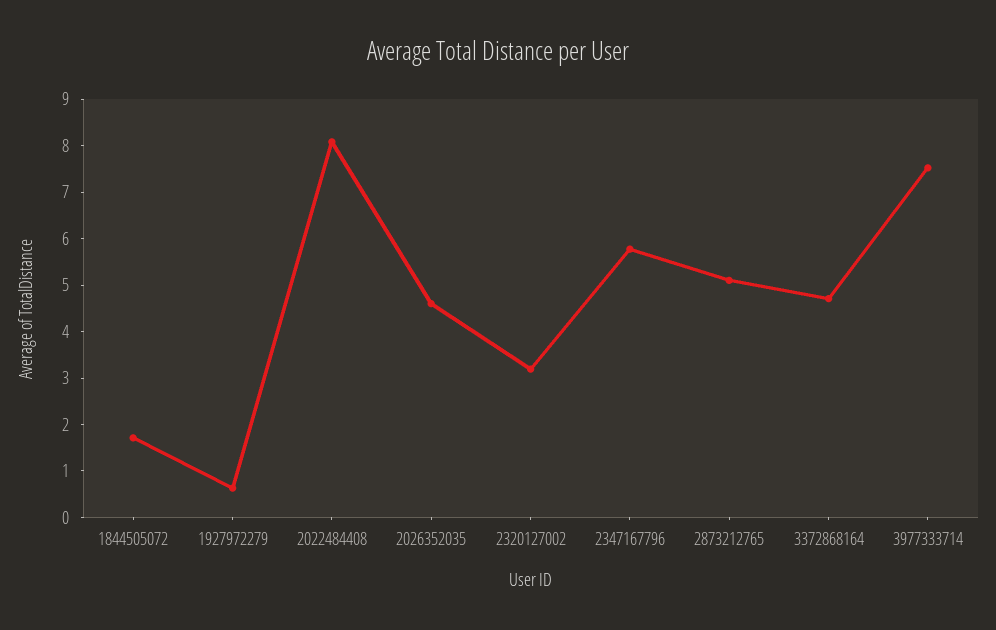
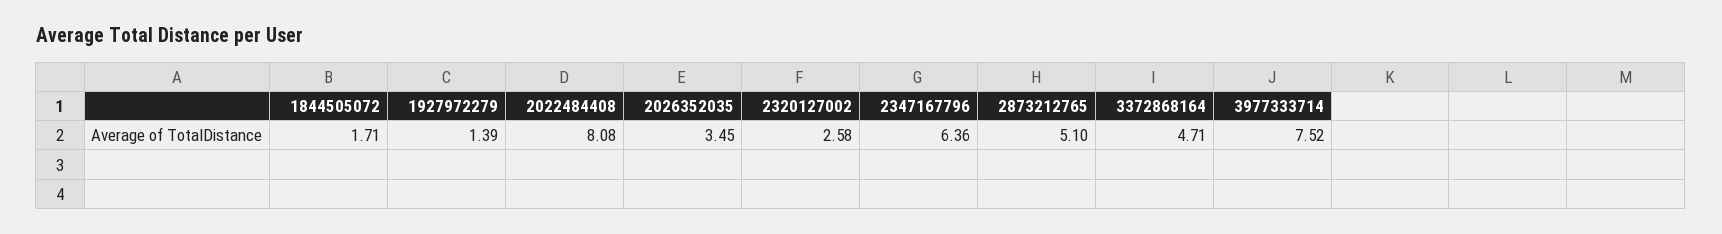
  {
    "1844505072": 1.71,
-   "1927972279": 0.6,
+   "1927972279": 1.39,
    "2022484408": 8.08,
-   "2026352035": 4.6,
+   "2026352035": 3.45,
-   "2320127002": 3.2,
+   "2320127002": 2.58,
-   "2347167796": 5.8,
+   "2347167796": 6.36,
    "2873212765": 5.1,
    "3372868164": 4.71,
    "3977333714": 7.52
  }

